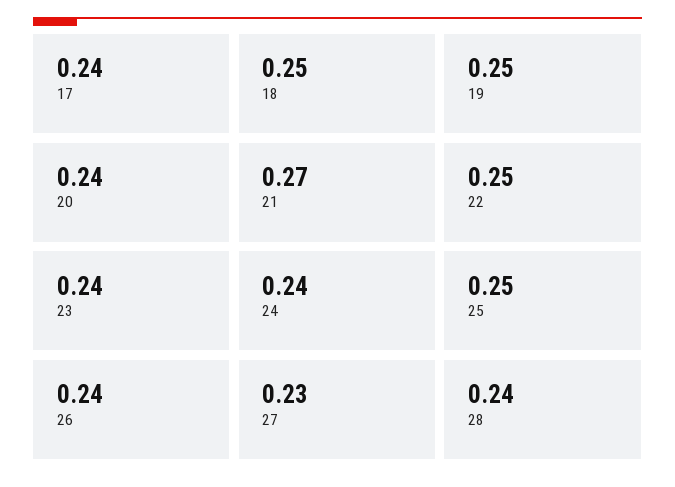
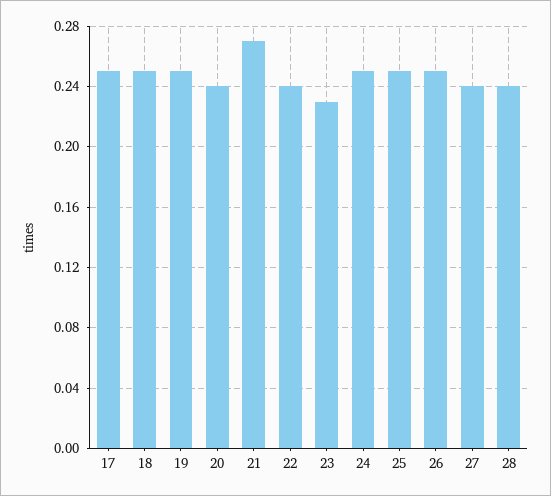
  {
-   "17": 0.24,
+   "17": 0.25,
    "18": 0.25,
    "19": 0.25,
    "20": 0.24,
    "21": 0.27,
-   "22": 0.25,
+   "22": 0.24,
-   "23": 0.24,
+   "23": 0.23,
-   "24": 0.24,
+   "24": 0.25,
    "25": 0.25,
-   "26": 0.24,
+   "26": 0.25,
-   "27": 0.23,
+   "27": 0.24,
    "28": 0.24
  }

